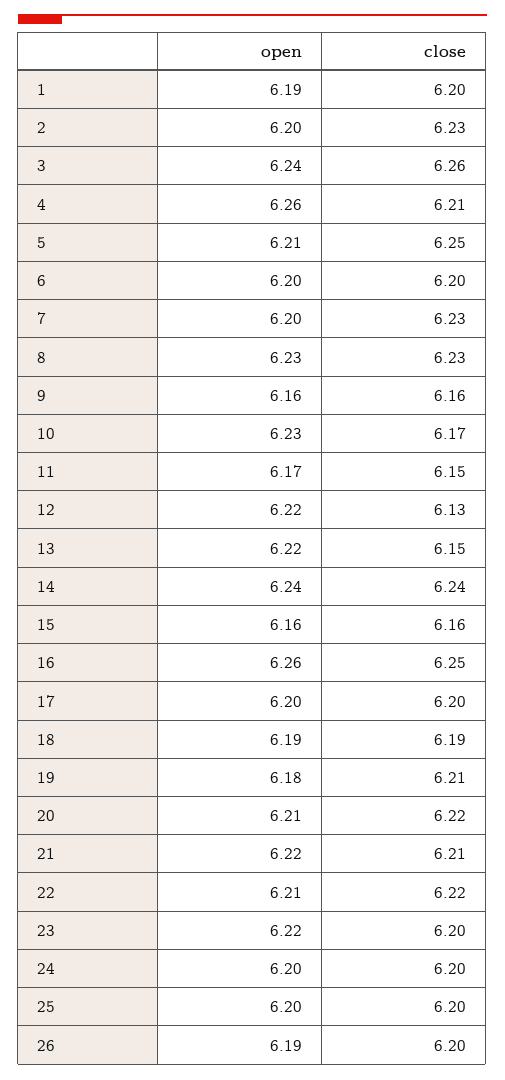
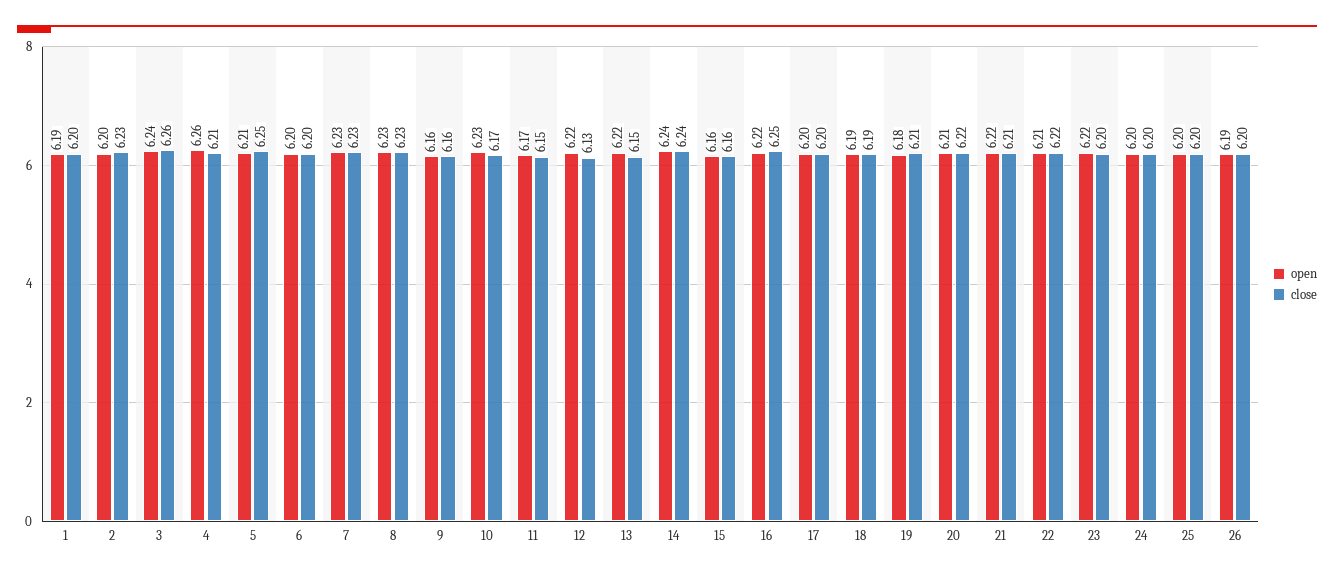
  {
    "open": {
      "1": 6.19,
      "2": 6.2,
      "3": 6.24,
      "4": 6.26,
      "5": 6.21,
      "6": 6.2,
-     "7": 6.2,
+     "7": 6.23,
      "8": 6.23,
      "9": 6.16,
      "10": 6.23,
      "11": 6.17,
      "12": 6.22,
      "13": 6.22,
      "14": 6.24,
      "15": 6.16,
-     "16": 6.26,
+     "16": 6.22,
      "17": 6.2,
      "18": 6.19,
      "19": 6.18,
      "20": 6.21,
      "21": 6.22,
      "22": 6.21,
      "23": 6.22,
      "24": 6.2,
      "25": 6.2,
      "26": 6.19
    },
    "close": {
      "1": 6.2,
      "2": 6.23,
      "3": 6.26,
      "4": 6.21,
      "5": 6.25,
      "6": 6.2,
      "7": 6.23,
      "8": 6.23,
      "9": 6.16,
      "10": 6.17,
      "11": 6.15,
      "12": 6.13,
      "13": 6.15,
      "14": 6.24,
      "15": 6.16,
      "16": 6.25,
      "17": 6.2,
      "18": 6.19,
      "19": 6.21,
      "20": 6.22,
      "21": 6.21,
      "22": 6.22,
      "23": 6.2,
      "24": 6.2,
      "25": 6.2,
      "26": 6.2
    }
  }

